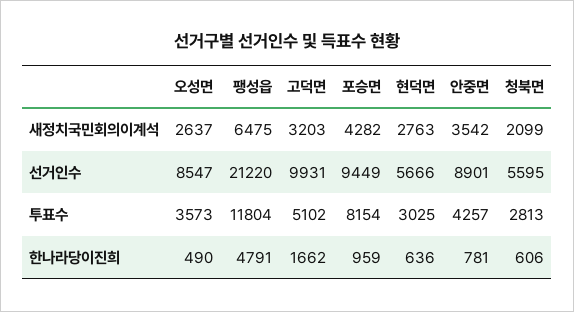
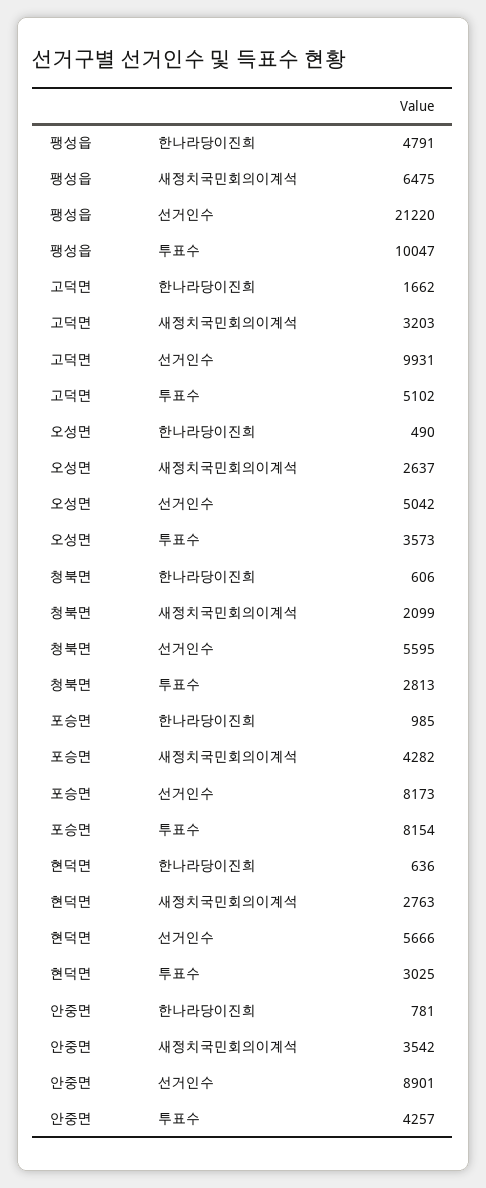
  {
    "오성면": {
      "새정치국민회의이계석": 2637,
-     "선거인수": 8547,
+     "선거인수": 5042,
      "투표수": 3573,
      "한나라당이진희": 490
    },
    "팽성읍": {
      "새정치국민회의이계석": 6475,
      "선거인수": 21220,
-     "투표수": 11804,
+     "투표수": 10047,
      "한나라당이진희": 4791
    },
    "고덕면": {
      "새정치국민회의이계석": 3203,
      "선거인수": 9931,
      "투표수": 5102,
      "한나라당이진희": 1662
    },
    "포승면": {
      "새정치국민회의이계석": 4282,
-     "선거인수": 9449,
+     "선거인수": 8173,
      "투표수": 8154,
-     "한나라당이진희": 959
+     "한나라당이진희": 985
    },
    "현덕면": {
      "새정치국민회의이계석": 2763,
      "선거인수": 5666,
      "투표수": 3025,
      "한나라당이진희": 636
    },
    "안중면": {
      "새정치국민회의이계석": 3542,
      "선거인수": 8901,
      "투표수": 4257,
      "한나라당이진희": 781
    },
    "청북면": {
      "새정치국민회의이계석": 2099,
      "선거인수": 5595,
      "투표수": 2813,
      "한나라당이진희": 606
    }
  }

